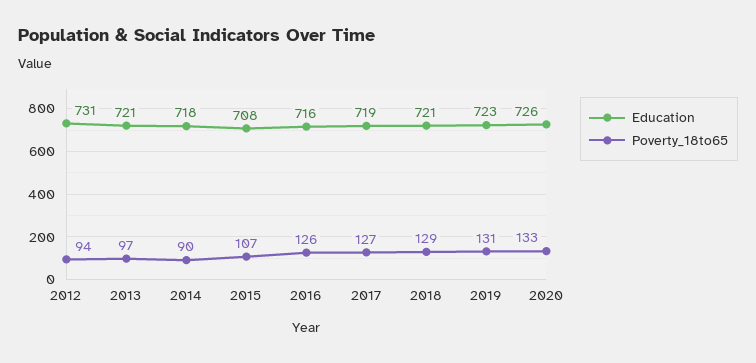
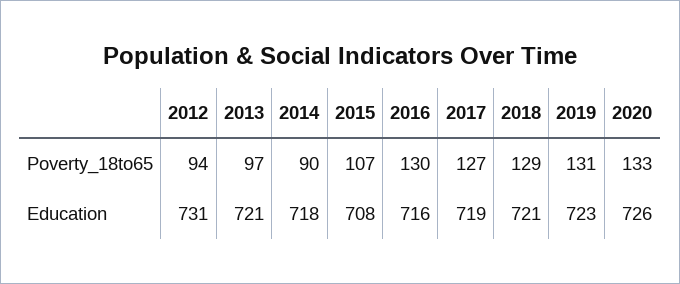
  {
    "Education": {
      "2012": 731,
      "2013": 721,
      "2014": 718,
      "2015": 708,
      "2016": 716,
      "2017": 719,
      "2018": 721,
      "2019": 723,
      "2020": 726
    },
    "Poverty_18to65": {
      "2012": 94,
      "2013": 97,
      "2014": 90,
      "2015": 107,
-     "2016": 126,
+     "2016": 130,
      "2017": 127,
      "2018": 129,
      "2019": 131,
      "2020": 133
    }
  }

